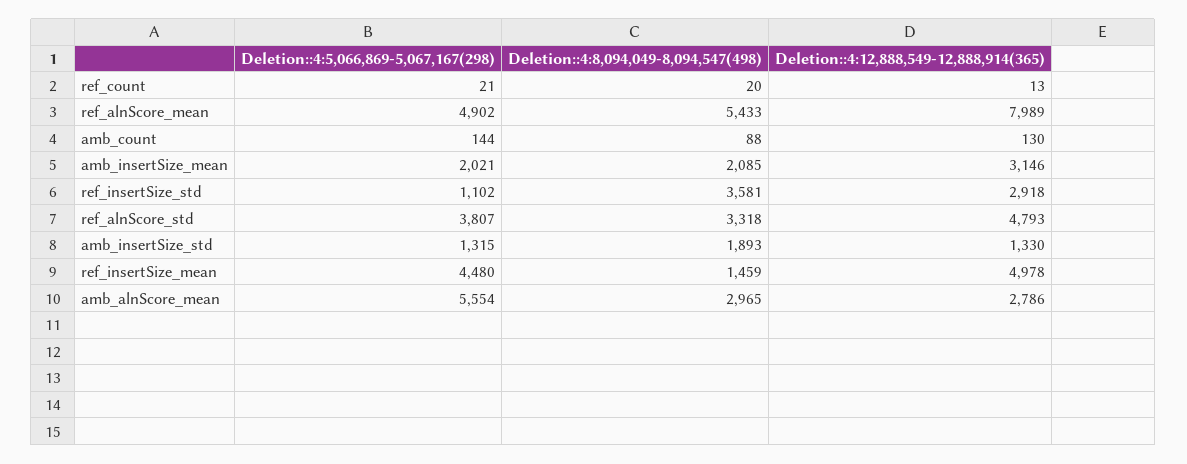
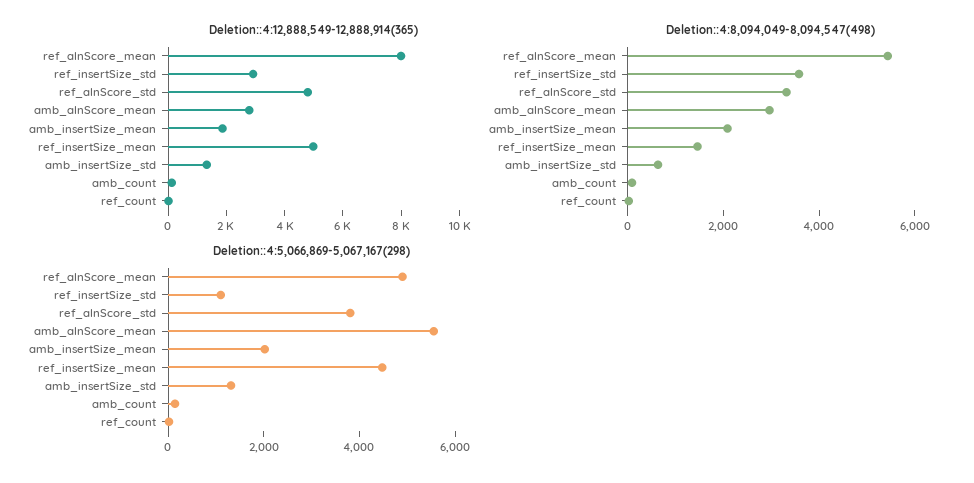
  {
    "Deletion::4:5,066,869-5,067,167(298)": {
      "ref_count": 21,
      "ref_alnScore_mean": 4902,
      "amb_count": 144,
      "amb_insertSize_mean": 2021,
      "ref_insertSize_std": 1102,
      "ref_alnScore_std": 3807,
      "amb_insertSize_std": 1315,
      "ref_insertSize_mean": 4480,
      "amb_alnScore_mean": 5554
    },
    "Deletion::4:8,094,049-8,094,547(498)": {
      "ref_count": 20,
      "ref_alnScore_mean": 5433,
      "amb_count": 88,
      "amb_insertSize_mean": 2085,
      "ref_insertSize_std": 3581,
      "ref_alnScore_std": 3318,
-     "amb_insertSize_std": 1893,
+     "amb_insertSize_std": 500,
      "ref_insertSize_mean": 1459,
      "amb_alnScore_mean": 2965
    },
    "Deletion::4:12,888,549-12,888,914(365)": {
      "ref_count": 13,
      "ref_alnScore_mean": 7989,
      "amb_count": 130,
-     "amb_insertSize_mean": 3146,
+     "amb_insertSize_mean": 2000,
      "ref_insertSize_std": 2918,
      "ref_alnScore_std": 4793,
      "amb_insertSize_std": 1330,
      "ref_insertSize_mean": 4978,
      "amb_alnScore_mean": 2786
    }
  }

